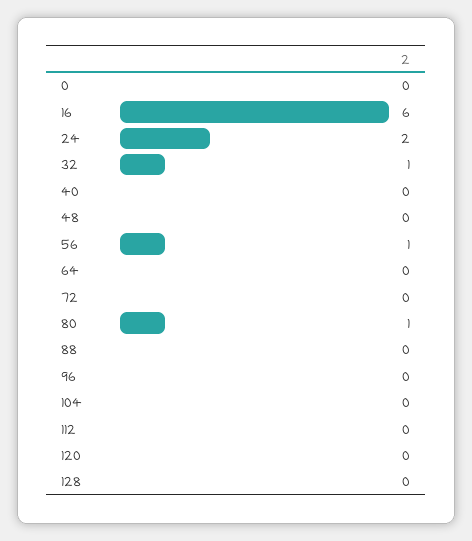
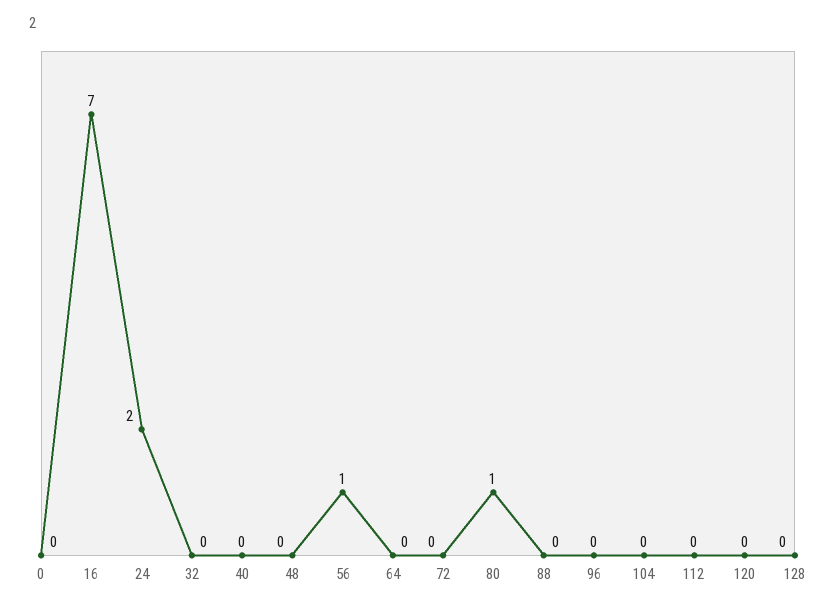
  {
    "0": 0,
-   "16": 6,
+   "16": 7,
    "24": 2,
-   "32": 1,
+   "32": 0,
    "40": 0,
    "48": 0,
    "56": 1,
    "64": 0,
    "72": 0,
    "80": 1,
    "88": 0,
    "96": 0,
    "104": 0,
    "112": 0,
    "120": 0,
    "128": 0
  }

